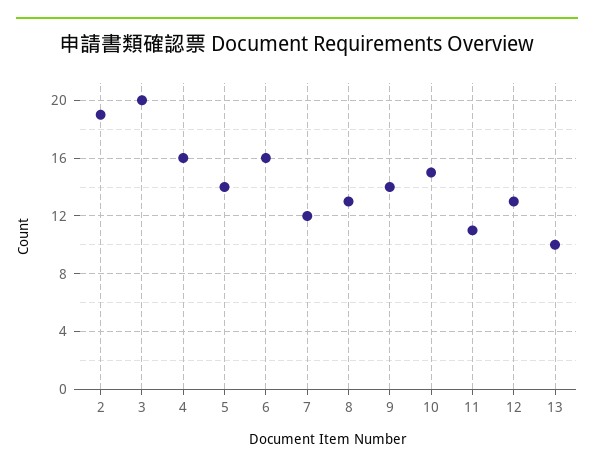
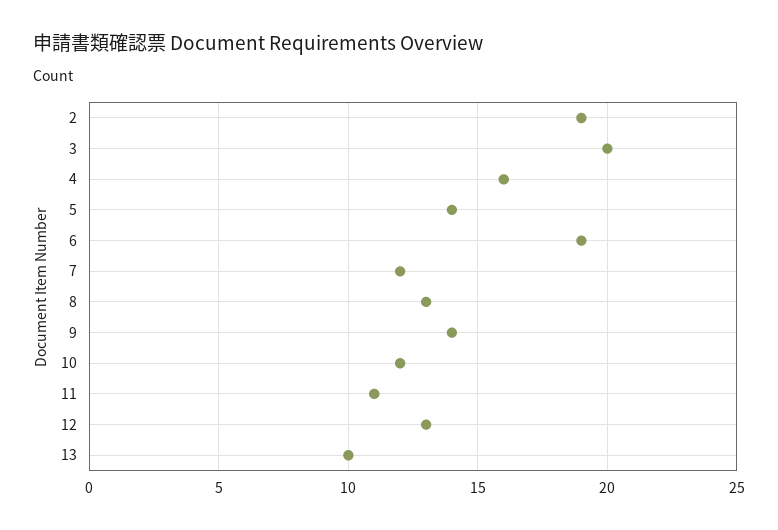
  {
    "2": 19,
    "3": 20,
    "4": 16,
    "5": 14,
-   "6": 16,
+   "6": 19,
    "7": 12,
    "8": 13,
    "9": 14,
-   "10": 15,
+   "10": 12,
    "11": 11,
    "12": 13,
    "13": 10
  }

